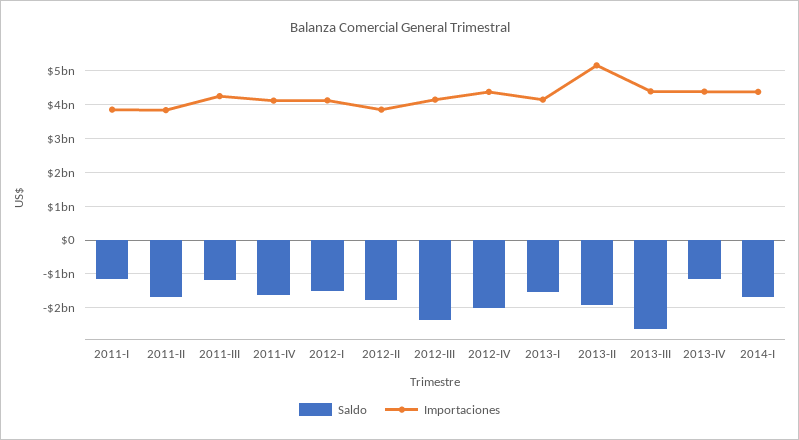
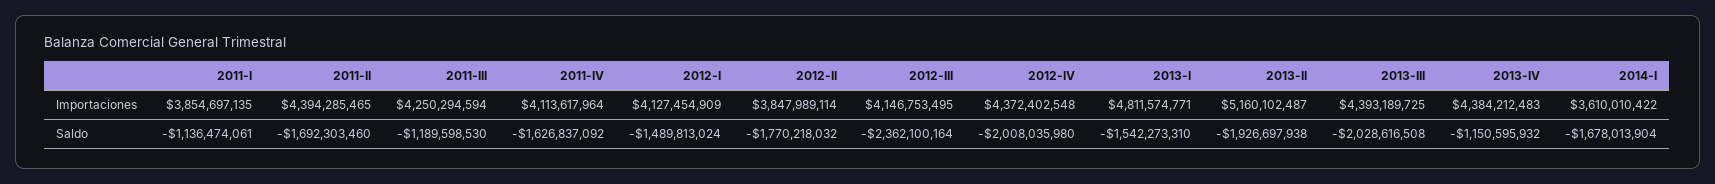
  {
    "Saldo": {
      "2011-I": -1136474061,
      "2011-II": -1692303460,
      "2011-III": -1189598530,
      "2011-IV": -1626837092,
      "2012-I": -1489813024,
      "2012-II": -1770218032,
      "2012-III": -2362100164,
      "2012-IV": -2008035980,
      "2013-I": -1542273310,
      "2013-II": -1926697938,
-     "2013-III": -2600000000,
+     "2013-III": -2028616508,
      "2013-IV": -1150595932,
      "2014-I": -1678013904
    },
    "Importaciones": {
      "2011-I": 3854697135,
-     "2011-II": 3800000000,
+     "2011-II": 4394285465,
      "2011-III": 4250294594,
      "2011-IV": 4113617964,
      "2012-I": 4127454909,
      "2012-II": 3847989114,
      "2012-III": 4146753495,
      "2012-IV": 4372402548,
-     "2013-I": 4200000000,
+     "2013-I": 4811574771,
      "2013-II": 5160102487,
      "2013-III": 4393189725,
      "2013-IV": 4384212483,
-     "2014-I": 4400000000
+     "2014-I": 3610010422
    }
  }

